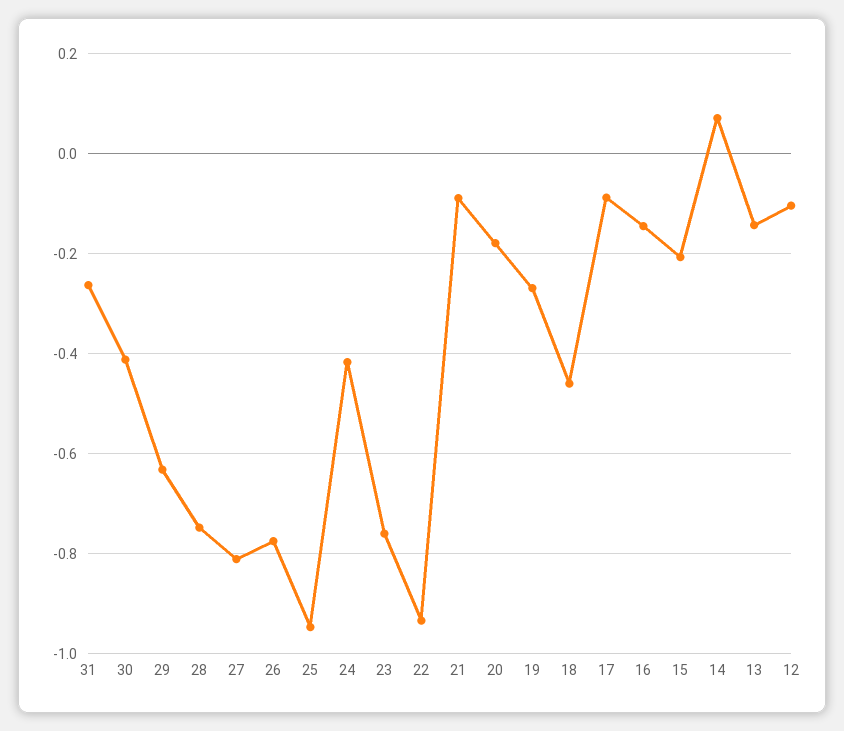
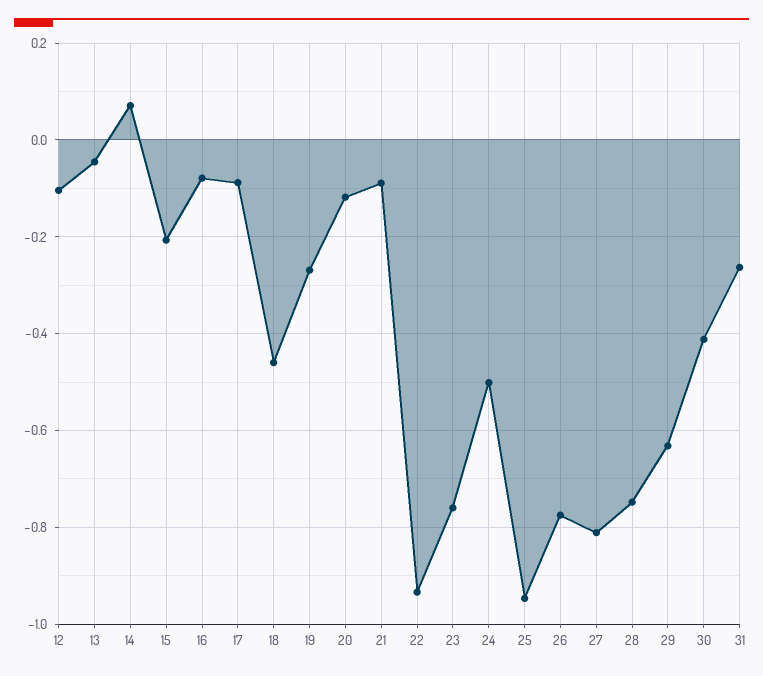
  {
    "31": -0.26,
    "30": -0.42,
    "29": -0.64,
    "28": -0.74,
    "27": -0.82,
    "26": -0.78,
    "25": -0.94,
-   "24": -0.42,
+   "24": -0.5,
    "23": -0.76,
    "22": -0.94,
    "21": -0.08,
-   "20": -0.18,
+   "20": -0.12,
    "19": -0.26,
    "18": -0.46,
    "17": -0.08,
-   "16": -0.14,
+   "16": -0.08,
    "15": -0.2,
    "14": 0.08,
-   "13": -0.14,
+   "13": -0.04,
    "12": -0.1
  }

